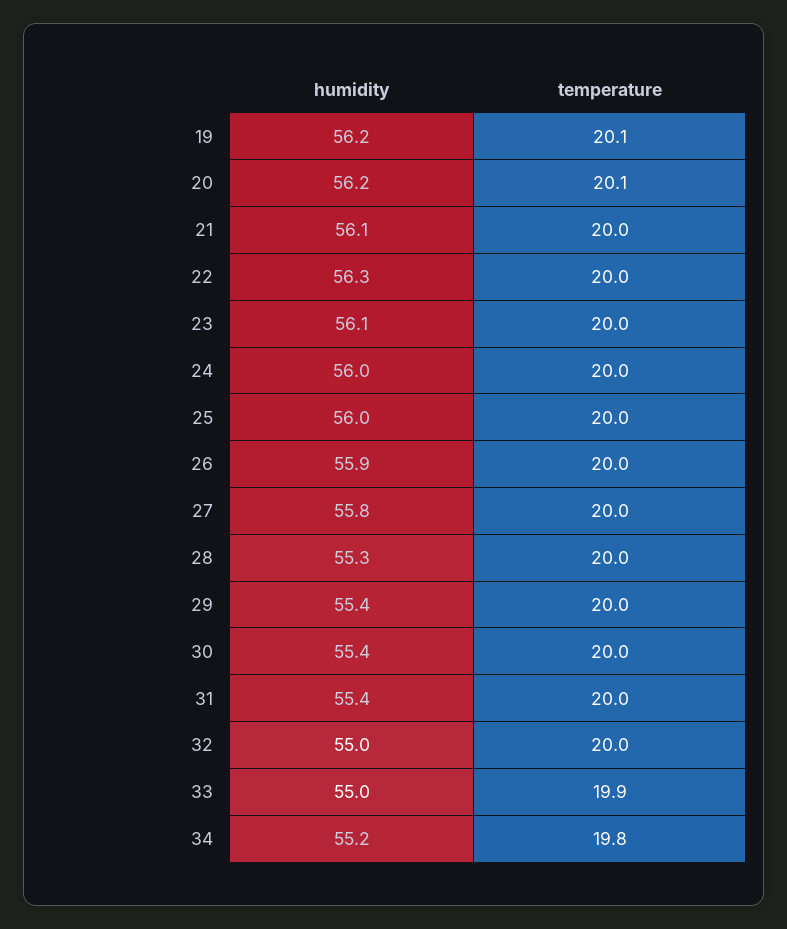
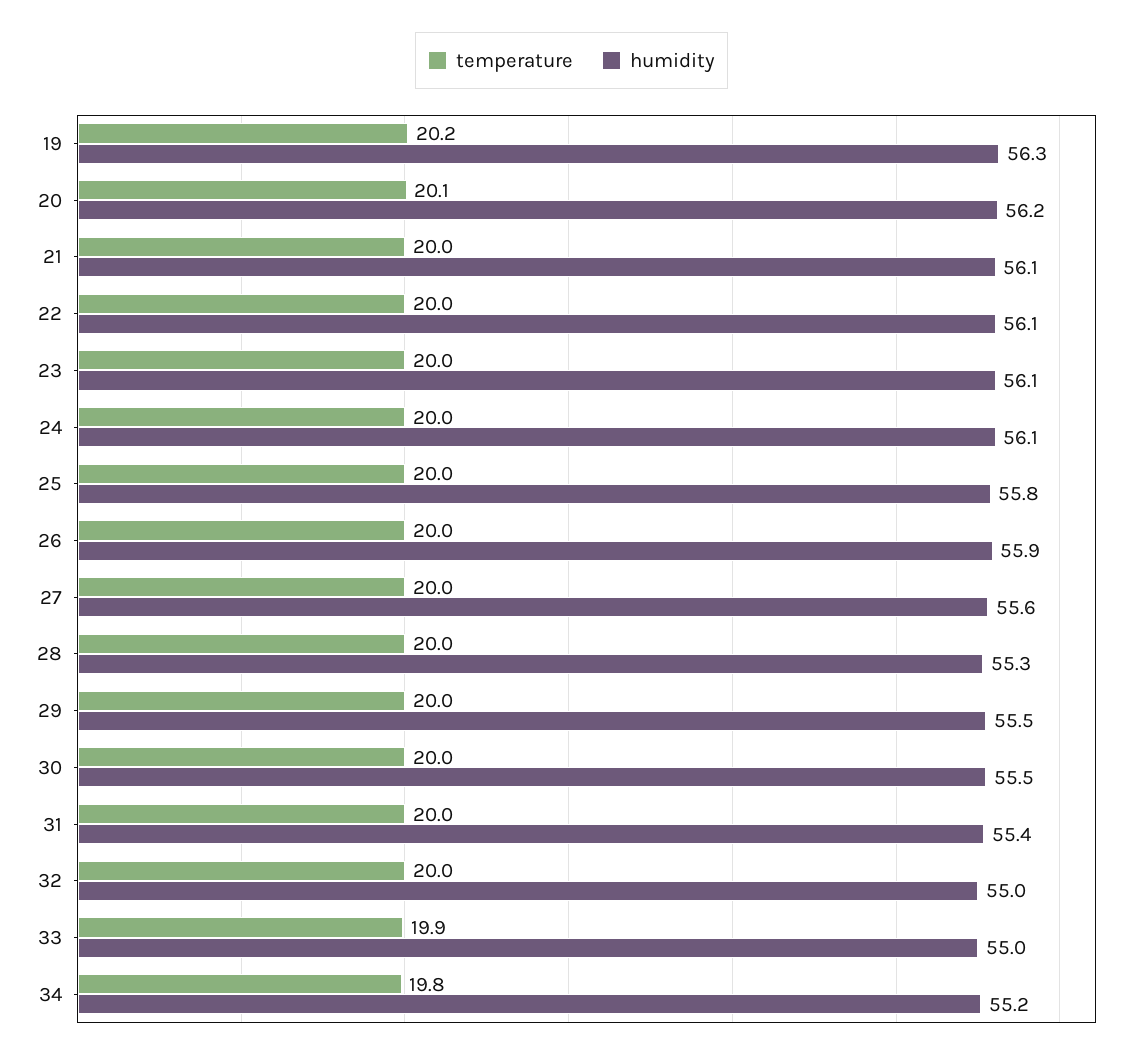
  {
    "humidity": {
-     "19": 56.2,
+     "19": 56.3,
      "20": 56.2,
      "21": 56.1,
-     "22": 56.3,
+     "22": 56.1,
      "23": 56.1,
-     "24": 56,
+     "24": 56.1,
-     "25": 56,
+     "25": 55.8,
      "26": 55.9,
-     "27": 55.8,
+     "27": 55.6,
      "28": 55.3,
-     "29": 55.4,
+     "29": 55.5,
-     "30": 55.4,
+     "30": 55.5,
      "31": 55.4,
      "32": 55,
      "33": 55,
      "34": 55.2
    },
    "temperature": {
-     "19": 20.1,
+     "19": 20.2,
      "20": 20.1,
      "21": 20,
      "22": 20,
      "23": 20,
      "24": 20,
      "25": 20,
      "26": 20,
      "27": 20,
      "28": 20,
      "29": 20,
      "30": 20,
      "31": 20,
      "32": 20,
      "33": 19.9,
      "34": 19.8
    }
  }

